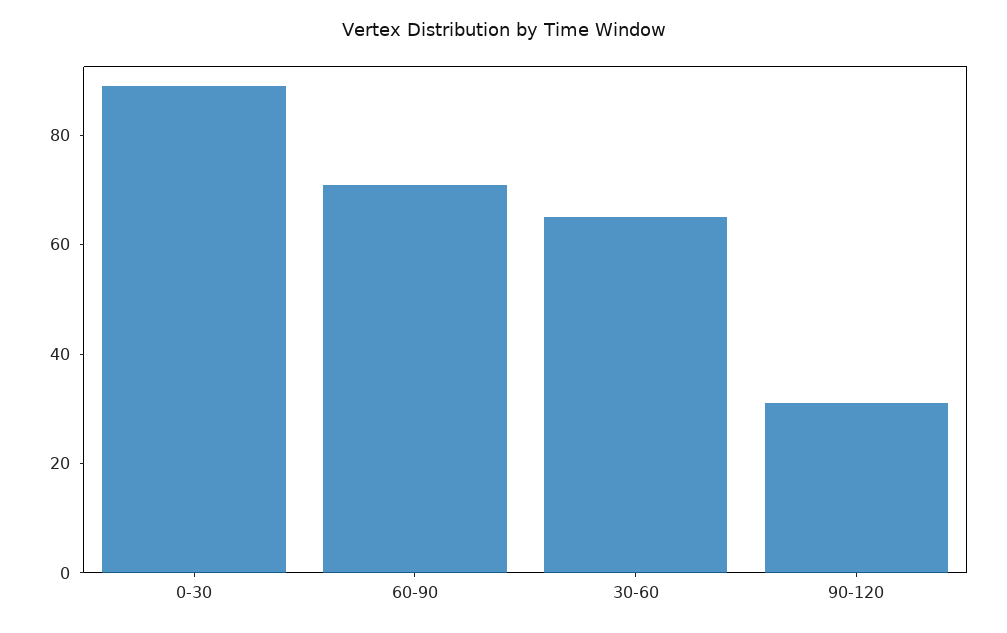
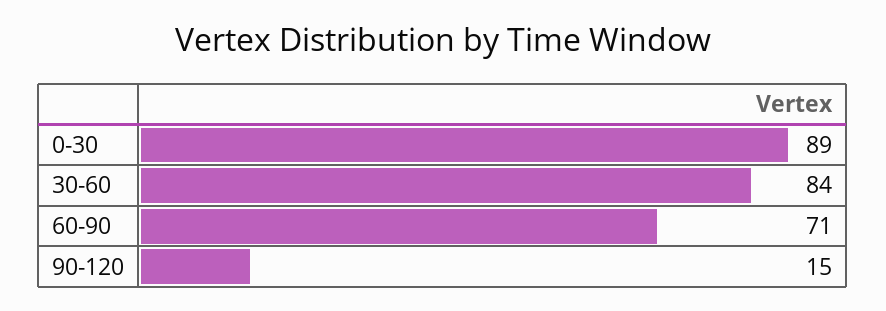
  {
    "0-30": 89,
    "60-90": 71,
-   "30-60": 65,
+   "30-60": 84,
-   "90-120": 30
+   "90-120": 15
  }

